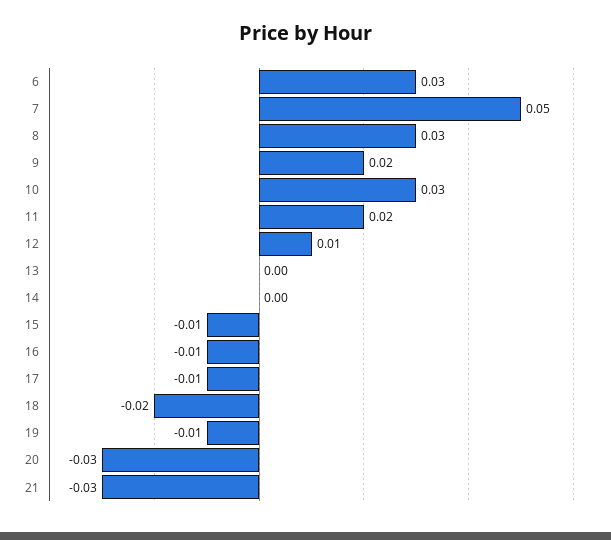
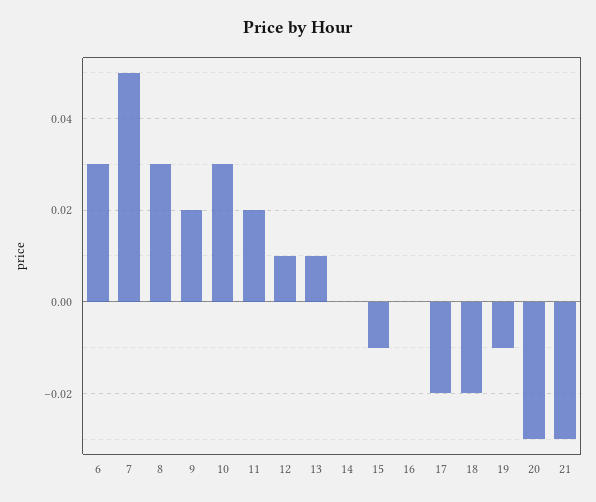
  {
    "6": 0.03,
    "7": 0.05,
    "8": 0.03,
    "9": 0.02,
    "10": 0.03,
    "11": 0.02,
    "12": 0.01,
-   "13": 0,
+   "13": 0.01,
    "14": 0,
    "15": -0.01,
-   "16": -0.01,
+   "16": 0,
-   "17": -0.01,
+   "17": -0.02,
    "18": -0.02,
    "19": -0.01,
    "20": -0.03,
    "21": -0.03
  }

